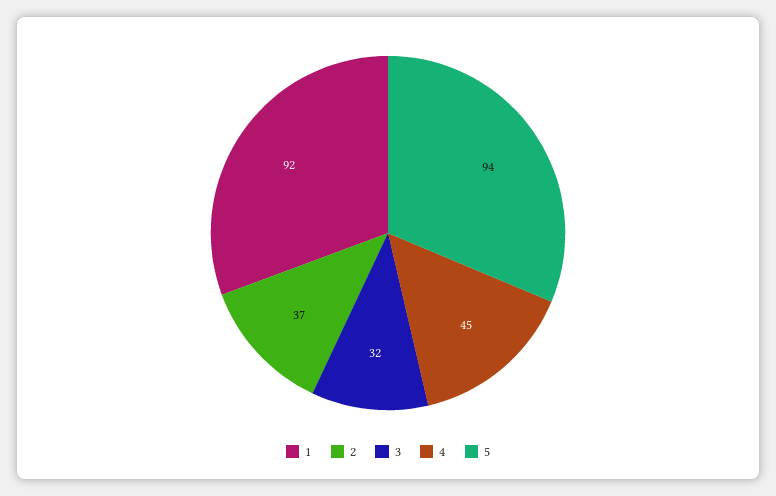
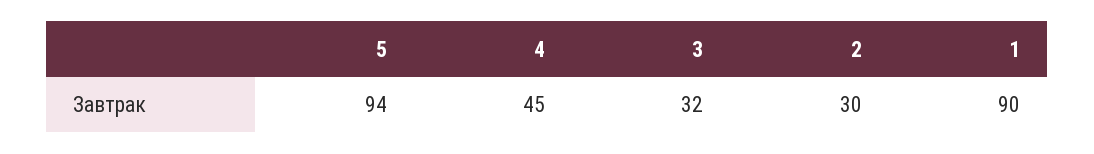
  {
-   "1": 92,
+   "1": 90,
-   "2": 37,
+   "2": 30,
    "3": 32,
    "4": 45,
    "5": 94
  }

